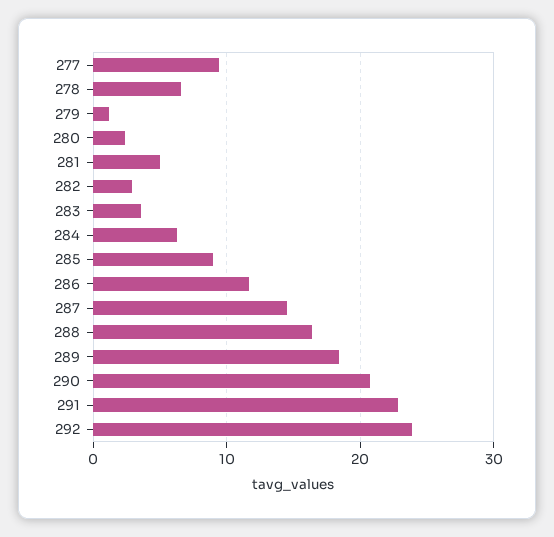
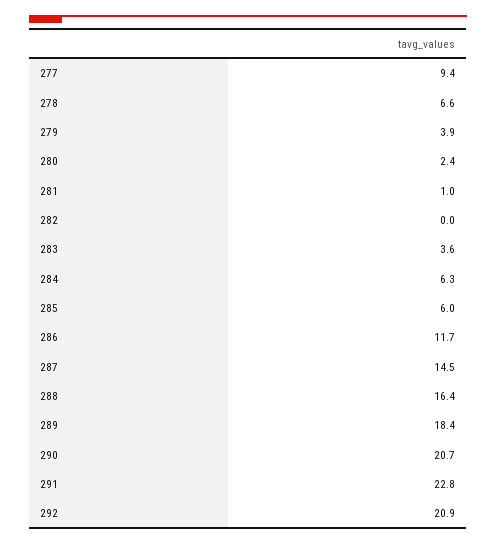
  {
    "277": 9.4,
    "278": 6.6,
-   "279": 1,
+   "279": 3.9,
    "280": 2.4,
-   "281": 5,
+   "281": 1,
-   "282": 3,
+   "282": 0,
    "283": 3.6,
    "284": 6.3,
-   "285": 9,
+   "285": 6,
    "286": 11.7,
    "287": 14.5,
    "288": 16.4,
    "289": 18.4,
    "290": 20.7,
    "291": 22.8,
-   "292": 24
+   "292": 20.9
  }

